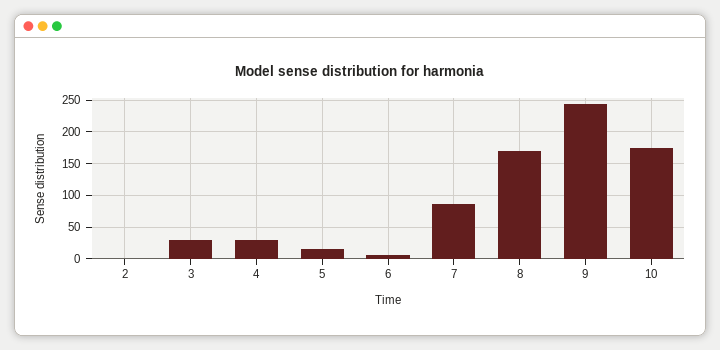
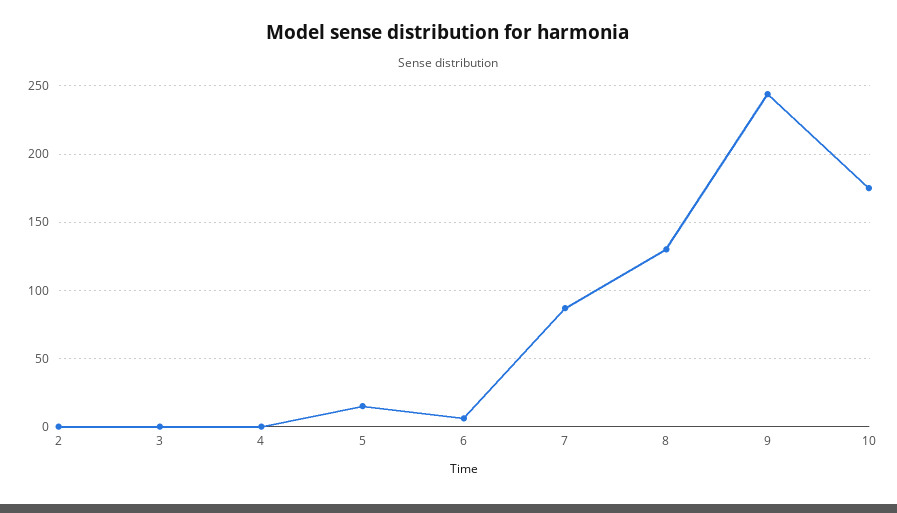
  {
    "2": 0,
-   "3": 30,
+   "3": 0,
-   "4": 30,
+   "4": 0,
    "5": 15,
    "6": 5,
    "7": 85,
-   "8": 170,
+   "8": 130,
    "9": 245,
    "10": 175
  }

